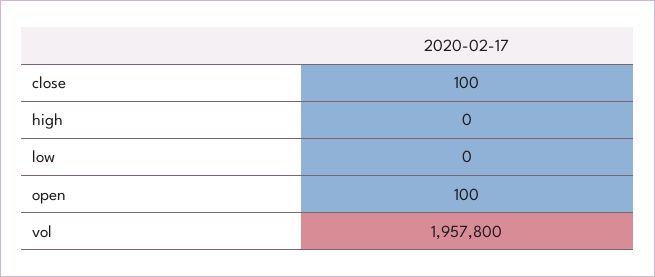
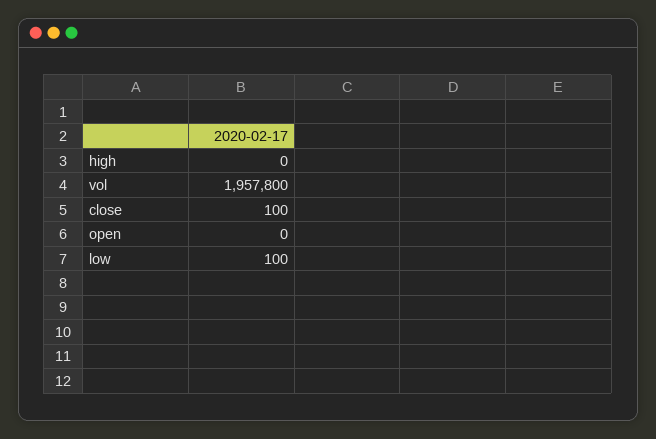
  {
    "close": 100,
    "high": 0,
-   "low": 0,
+   "low": 100,
-   "open": 100,
+   "open": 0,
    "vol": 1957800
  }

